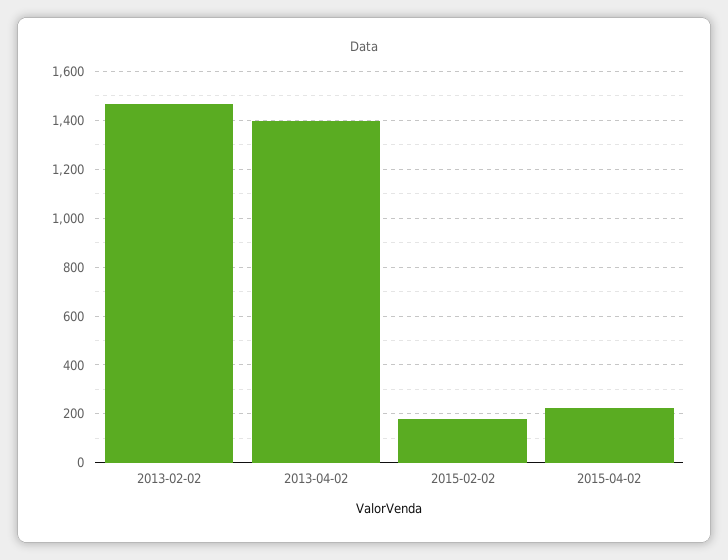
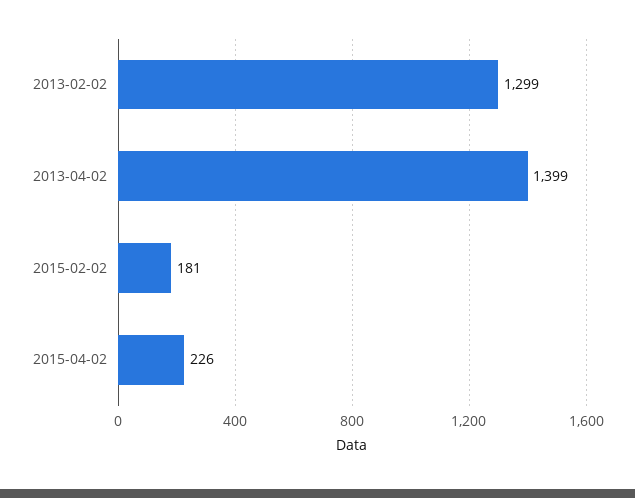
  {
-   "2013-02-02": 1475,
+   "2013-02-02": 1299,
    "2013-04-02": 1399,
    "2015-02-02": 181,
    "2015-04-02": 226
  }

